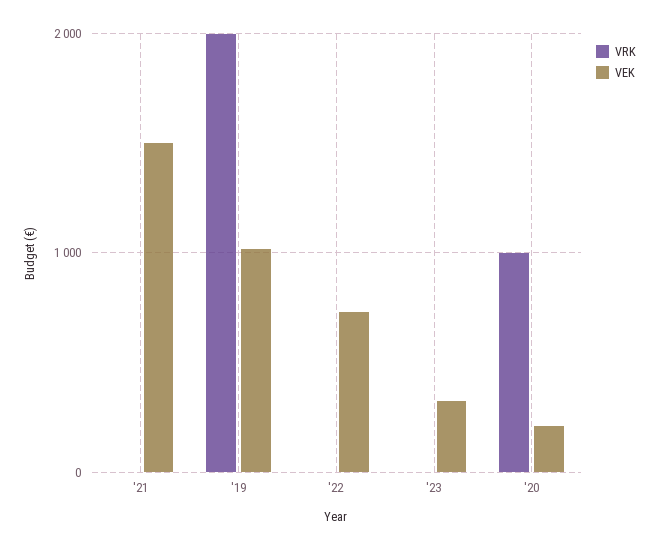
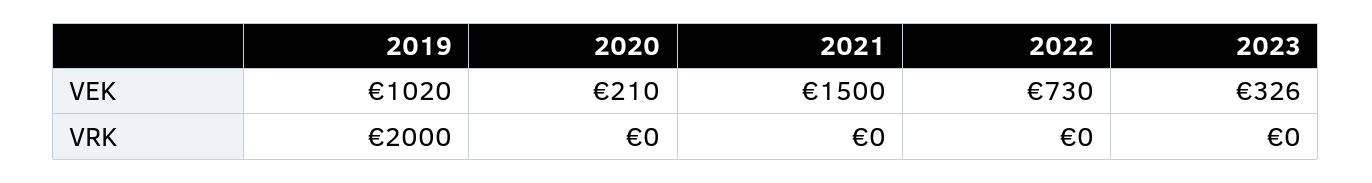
  {
    "VRK": {
      "'21": 0,
      "'19": 2000,
      "'22": 0,
      "'23": 0,
-     "'20": 1000
+     "'20": 0
    },
    "VEK": {
      "'21": 1500,
      "'19": 1020,
      "'22": 730,
      "'23": 326,
      "'20": 210
    }
  }

